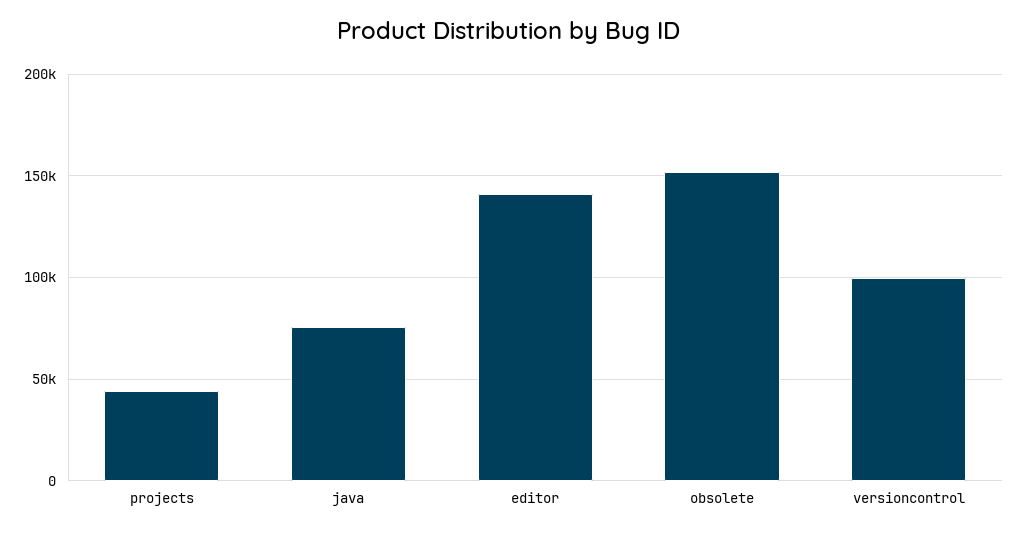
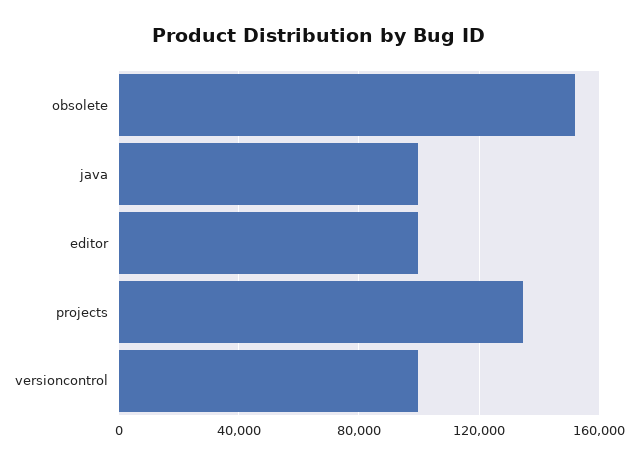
  {
-   "projects": 45000,
+   "projects": 135000,
-   "java": 75000,
+   "java": 100000,
-   "editor": 140000,
+   "editor": 100000,
    "obsolete": 150000,
    "versioncontrol": 100000
  }

